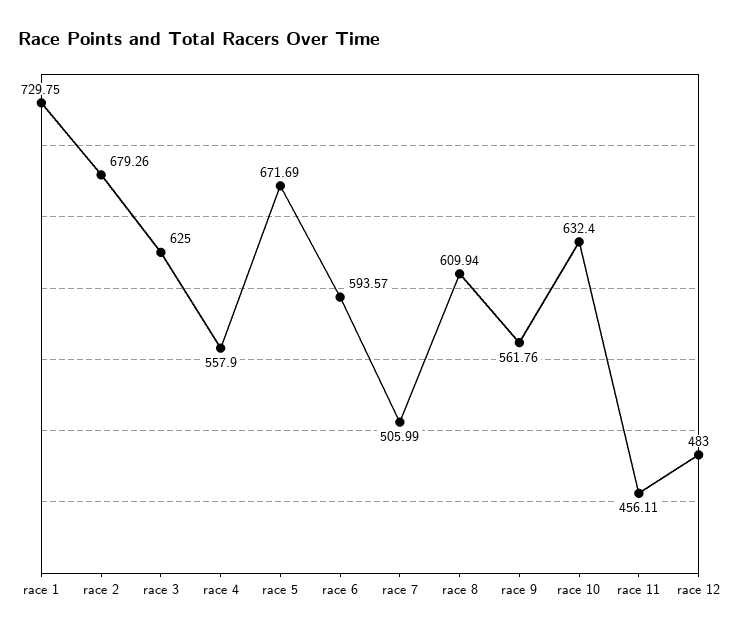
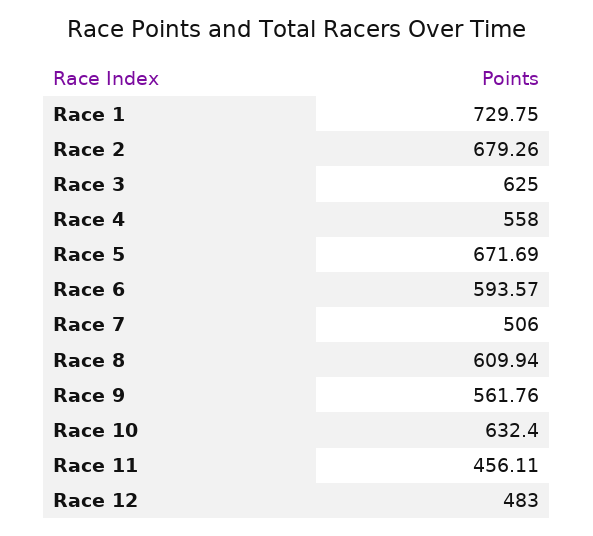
  {
    "race 1": 729.75,
    "race 2": 679.26,
    "race 3": 625,
-   "race 4": 557.9,
+   "race 4": 558,
    "race 5": 671.69,
    "race 6": 593.57,
-   "race 7": 505.99,
+   "race 7": 506,
    "race 8": 609.94,
    "race 9": 561.76,
    "race 10": 632.4,
    "race 11": 456.11,
    "race 12": 483
  }

